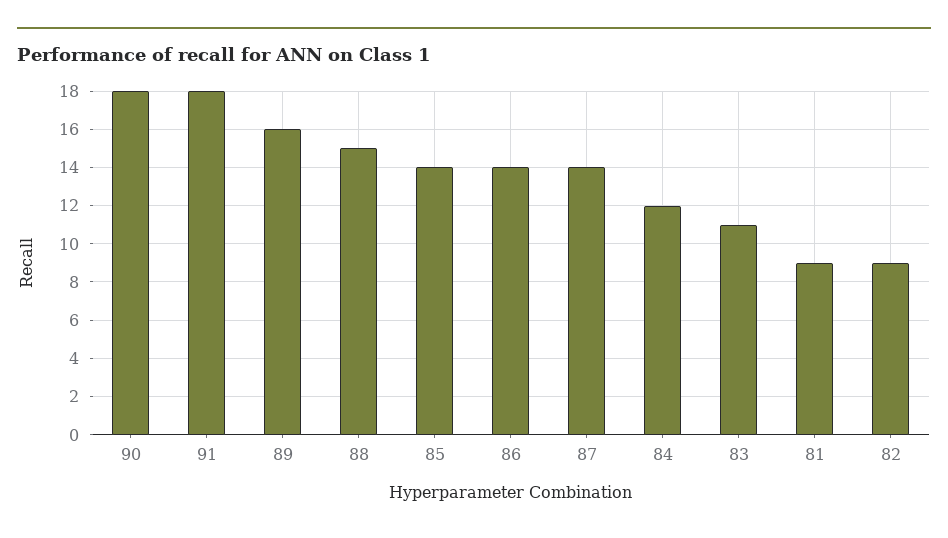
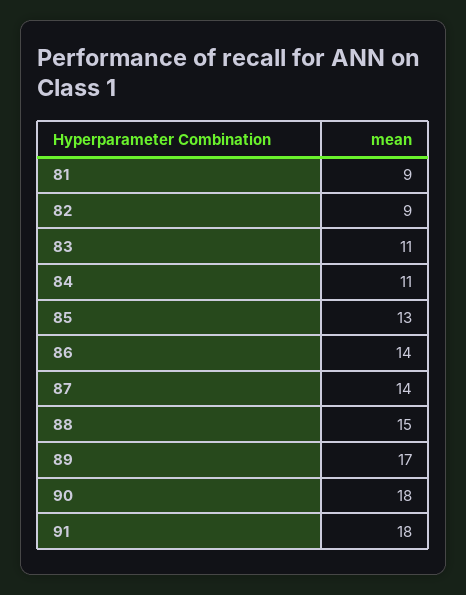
  {
    "90": 18,
    "91": 18,
-   "89": 16,
+   "89": 17,
    "88": 15,
-   "85": 14,
+   "85": 13,
    "86": 14,
    "87": 14,
-   "84": 12,
+   "84": 11,
    "83": 11,
    "81": 9,
    "82": 9
  }

